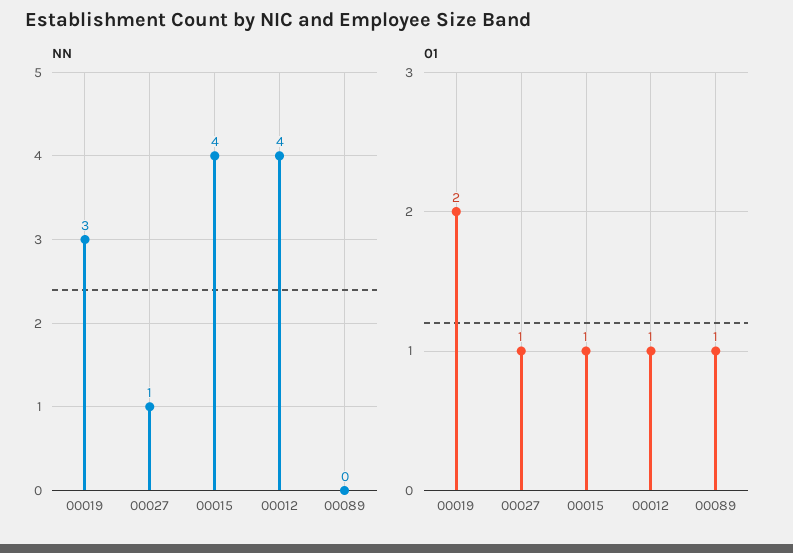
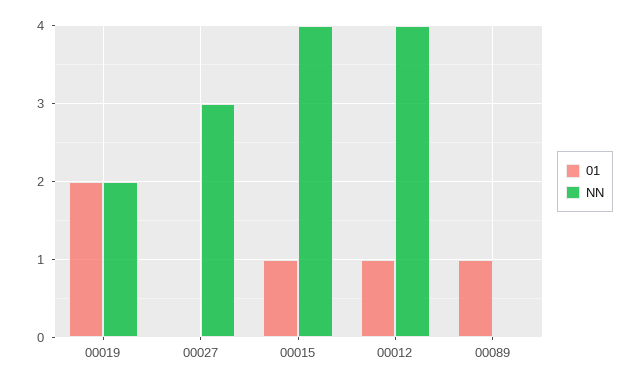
  {
    "NN": {
-     "00019": 3,
+     "00019": 2,
-     "00027": 1,
+     "00027": 3,
      "00015": 4,
      "00012": 4,
      "00089": 0
    },
    "01": {
      "00019": 2,
-     "00027": 1,
+     "00027": 0,
      "00015": 1,
      "00012": 1,
      "00089": 1
    }
  }

